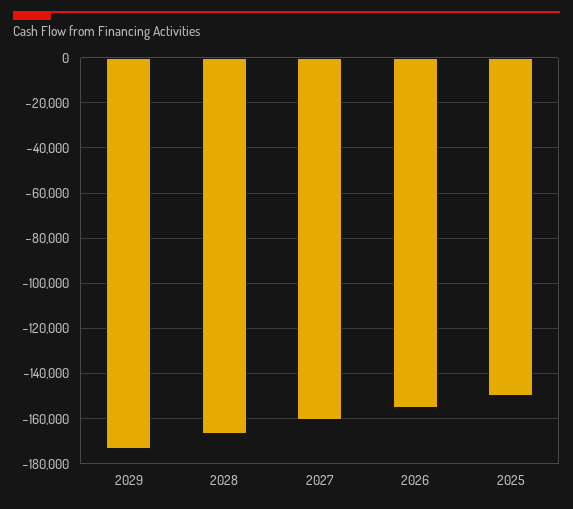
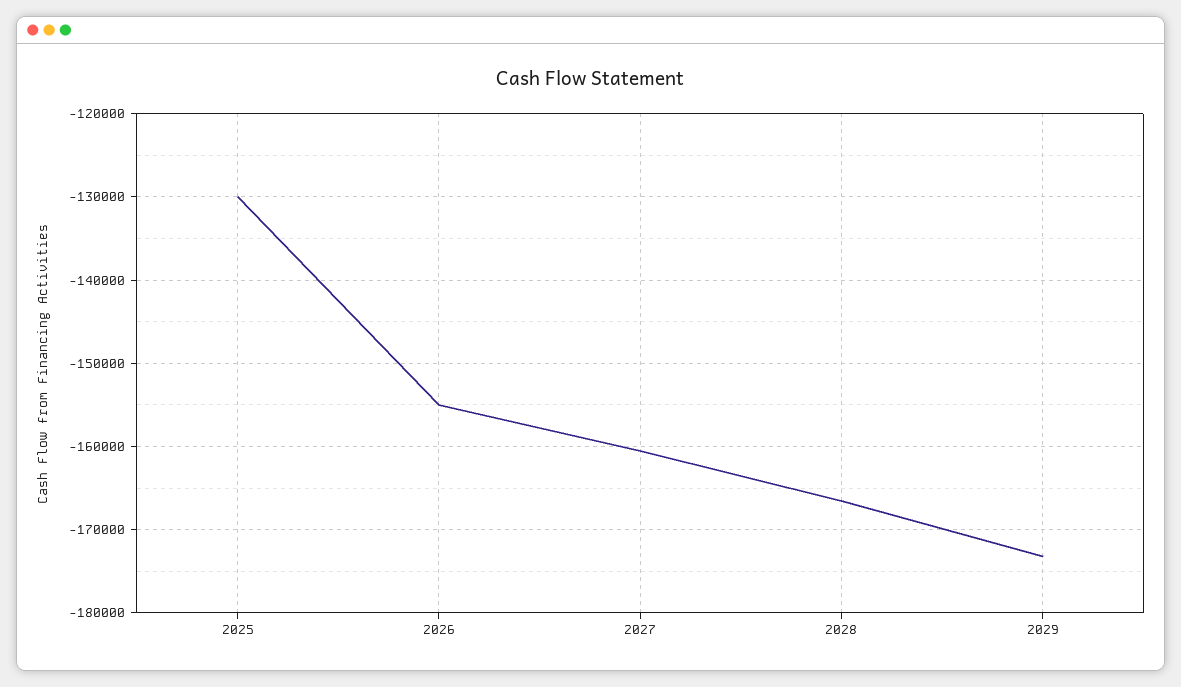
  {
    "2029": -173000,
    "2028": -167000,
    "2027": -161000,
    "2026": -155000,
-   "2025": -150000
+   "2025": -130000
  }

